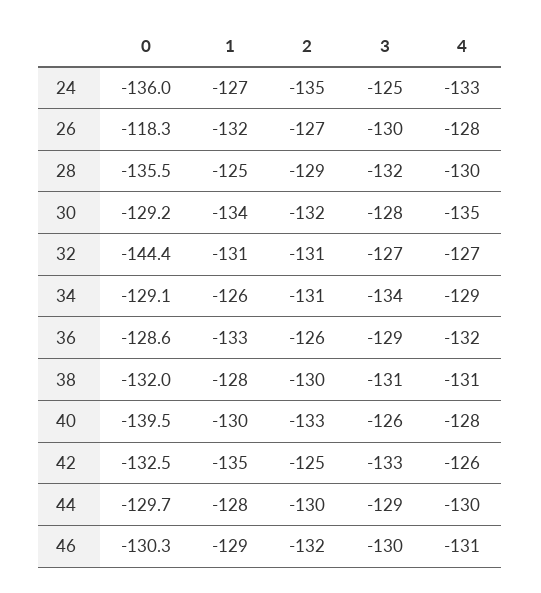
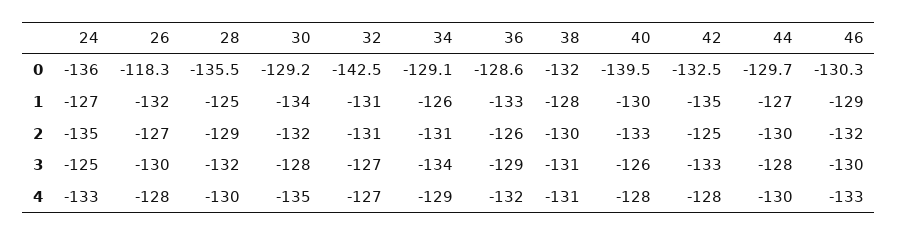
  {
    "0": {
      "24": -136,
      "26": -118.3,
      "28": -135.5,
      "30": -129.2,
-     "32": -144.4,
+     "32": -142.5,
      "34": -129.1,
      "36": -128.6,
      "38": -132,
      "40": -139.5,
      "42": -132.5,
      "44": -129.7,
      "46": -130.3
    },
    "1": {
      "24": -127,
      "26": -132,
      "28": -125,
      "30": -134,
      "32": -131,
      "34": -126,
      "36": -133,
      "38": -128,
      "40": -130,
      "42": -135,
-     "44": -128,
+     "44": -127,
      "46": -129
    },
    "2": {
      "24": -135,
      "26": -127,
      "28": -129,
      "30": -132,
      "32": -131,
      "34": -131,
      "36": -126,
      "38": -130,
      "40": -133,
      "42": -125,
      "44": -130,
      "46": -132
    },
    "3": {
      "24": -125,
      "26": -130,
      "28": -132,
      "30": -128,
      "32": -127,
      "34": -134,
      "36": -129,
      "38": -131,
      "40": -126,
      "42": -133,
-     "44": -129,
+     "44": -128,
      "46": -130
    },
    "4": {
      "24": -133,
      "26": -128,
      "28": -130,
      "30": -135,
      "32": -127,
      "34": -129,
      "36": -132,
      "38": -131,
      "40": -128,
-     "42": -126,
+     "42": -128,
      "44": -130,
-     "46": -131
+     "46": -133
    }
  }

